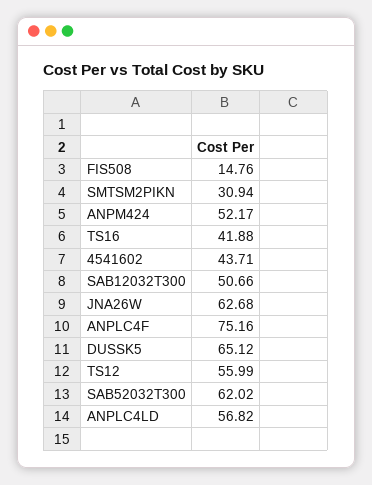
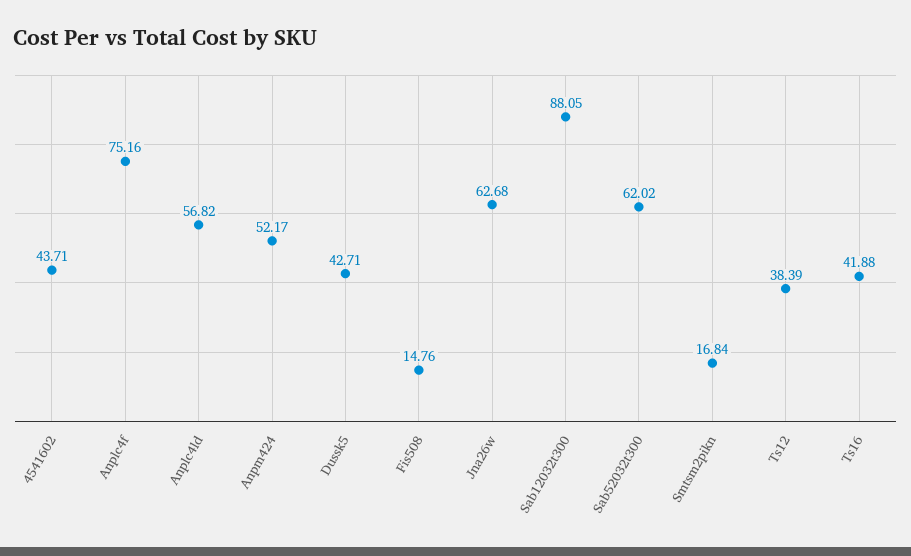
  {
    "FIS508": 14.76,
-   "SMTSM2PIKN": 30.94,
+   "SMTSM2PIKN": 16.84,
    "ANPM424": 52.17,
    "TS16": 41.88,
    "4541602": 43.71,
-   "SAB12032T300": 50.66,
+   "SAB12032T300": 88.05,
    "JNA26W": 62.68,
    "ANPLC4F": 75.16,
-   "DUSSK5": 65.12,
+   "DUSSK5": 42.71,
-   "TS12": 55.99,
+   "TS12": 38.39,
    "SAB52032T300": 62.02,
    "ANPLC4LD": 56.82
  }

